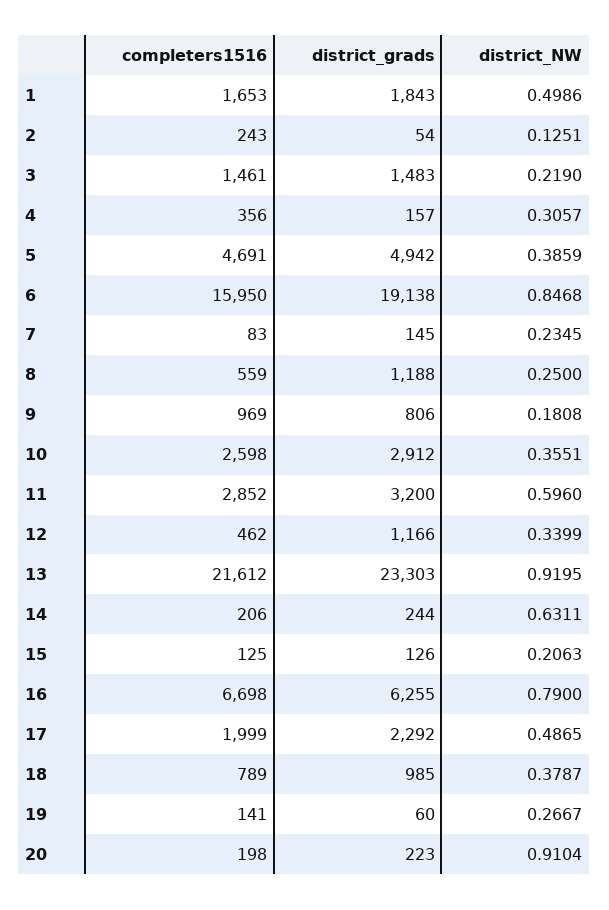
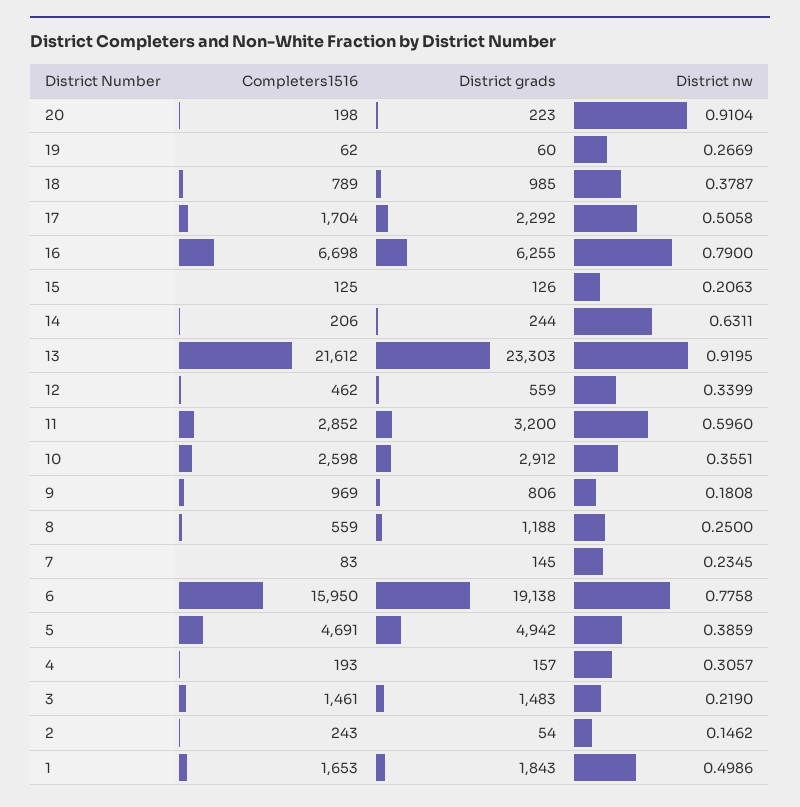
  {
    "completers1516": {
      "1": 1653,
      "2": 243,
      "3": 1461,
-     "4": 356,
+     "4": 193,
      "5": 4691,
      "6": 15950,
      "7": 83,
      "8": 559,
      "9": 969,
      "10": 2598,
      "11": 2852,
      "12": 462,
      "13": 21612,
      "14": 206,
      "15": 125,
      "16": 6698,
-     "17": 1999,
+     "17": 1704,
      "18": 789,
-     "19": 141,
+     "19": 62,
      "20": 198
    },
    "district_grads": {
      "1": 1843,
      "2": 54,
      "3": 1483,
      "4": 157,
      "5": 4942,
      "6": 19138,
      "7": 145,
      "8": 1188,
      "9": 806,
      "10": 2912,
      "11": 3200,
-     "12": 1166,
+     "12": 559,
      "13": 23303,
      "14": 244,
      "15": 126,
      "16": 6255,
      "17": 2292,
      "18": 985,
      "19": 60,
      "20": 223
    },
    "district_NW": {
      "1": 0.4986,
-     "2": 0.1251,
+     "2": 0.1462,
      "3": 0.219,
      "4": 0.3057,
      "5": 0.3859,
-     "6": 0.8468,
+     "6": 0.7758,
      "7": 0.2345,
      "8": 0.25,
      "9": 0.1808,
      "10": 0.3551,
      "11": 0.596,
      "12": 0.3399,
      "13": 0.9195,
      "14": 0.6311,
      "15": 0.2063,
      "16": 0.79,
-     "17": 0.4865,
+     "17": 0.5058,
      "18": 0.3787,
-     "19": 0.2667,
+     "19": 0.2669,
      "20": 0.9104
    }
  }

